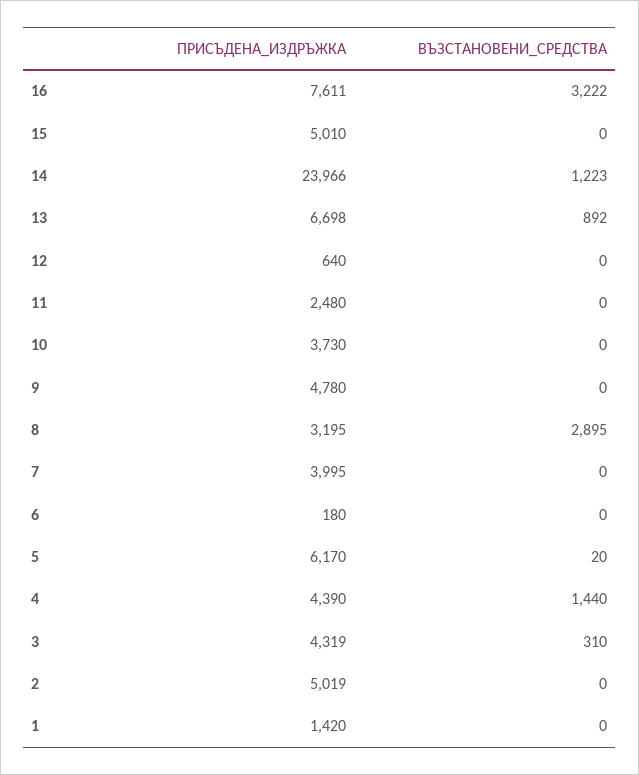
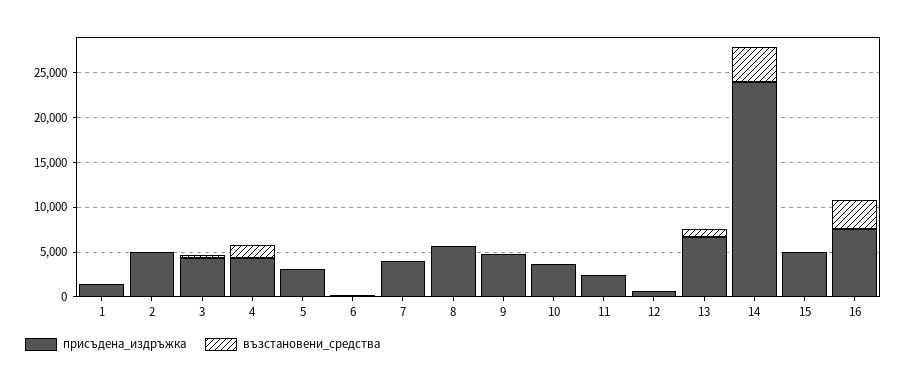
  {
    "ПРИСЪДЕНА_ИЗДРЪЖКА": {
      "16": 7611,
      "15": 5010,
      "14": 23966,
      "13": 6698,
      "12": 640,
      "11": 2480,
      "10": 3730,
      "9": 4780,
-     "8": 3195,
+     "8": 6000,
      "7": 3995,
      "6": 180,
-     "5": 6170,
+     "5": 3000,
      "4": 4390,
      "3": 4319,
      "2": 5019,
      "1": 1420
    },
    "ВЪЗСТАНОВЕНИ_СРЕДСТВА": {
      "16": 3222,
      "15": 0,
-     "14": 1223,
+     "14": 4000,
      "13": 892,
      "12": 0,
      "11": 0,
      "10": 0,
      "9": 0,
-     "8": 2895,
+     "8": 0,
      "7": 0,
      "6": 0,
      "5": 20,
      "4": 1440,
      "3": 310,
      "2": 0,
      "1": 0
    }
  }

